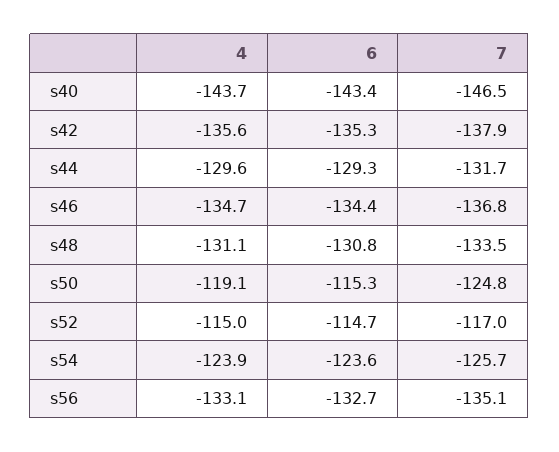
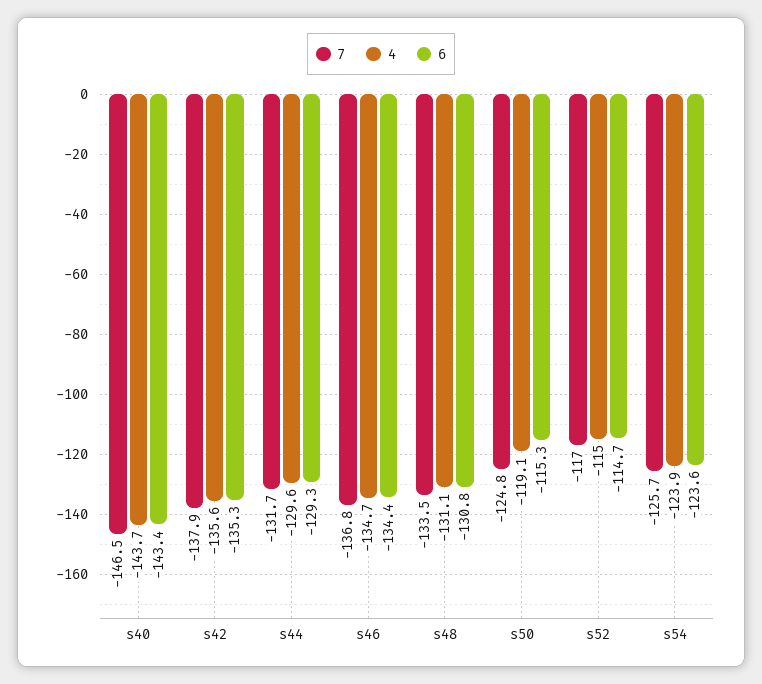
  {
    "4": {
      "s40": -143.7,
      "s42": -135.6,
      "s44": -129.6,
      "s46": -134.7,
      "s48": -131.1,
      "s50": -119.1,
      "s52": -115,
-     "s54": -123.9,
+     "s54": -123.9
-     "s56": -133.1
    },
    "6": {
      "s40": -143.4,
      "s42": -135.3,
      "s44": -129.3,
      "s46": -134.4,
      "s48": -130.8,
      "s50": -115.3,
      "s52": -114.7,
-     "s54": -123.6,
+     "s54": -123.6
-     "s56": -132.7
    },
    "7": {
      "s40": -146.5,
      "s42": -137.9,
      "s44": -131.7,
      "s46": -136.8,
      "s48": -133.5,
      "s50": -124.8,
      "s52": -117,
-     "s54": -125.7,
+     "s54": -125.7
-     "s56": -135.1
    }
  }

